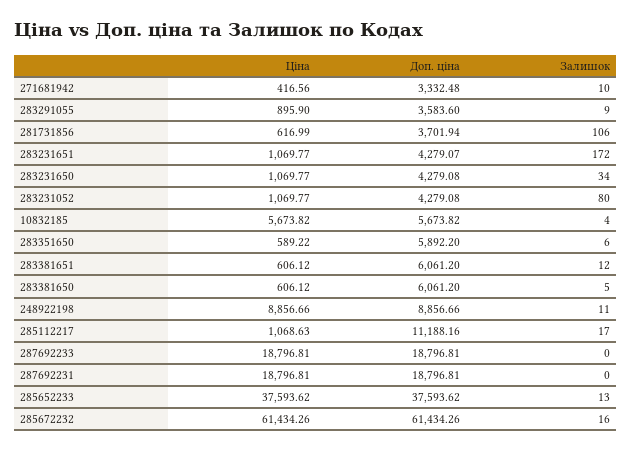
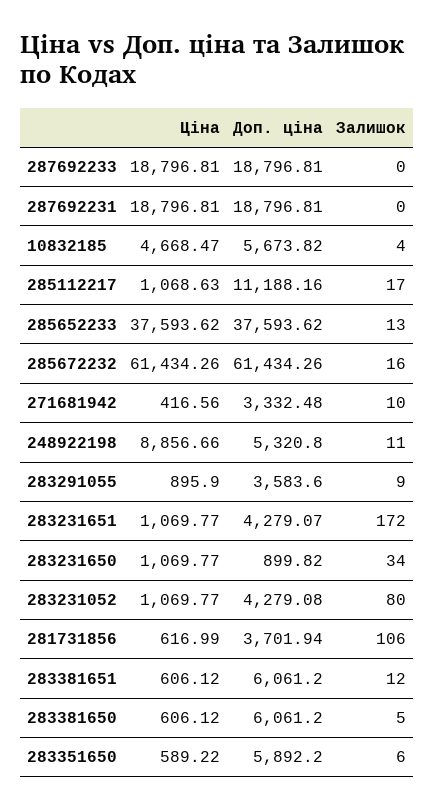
  {
    "Ціна": {
      "271681942": 416.56,
      "283291055": 895.9,
      "281731856": 616.99,
      "283231651": 1069.77,
      "283231650": 1069.77,
      "283231052": 1069.77,
-     "10832185": 5673.82,
+     "10832185": 4668.47,
      "283351650": 589.22,
      "283381651": 606.12,
      "283381650": 606.12,
      "248922198": 8856.66,
      "285112217": 1068.63,
      "287692233": 18796.81,
      "287692231": 18796.81,
      "285652233": 37593.62,
      "285672232": 61434.26
    },
    "Доп. ціна": {
      "271681942": 3332.48,
      "283291055": 3583.6,
      "281731856": 3701.94,
      "283231651": 4279.07,
-     "283231650": 4279.08,
+     "283231650": 899.82,
      "283231052": 4279.08,
      "10832185": 5673.82,
      "283351650": 5892.2,
      "283381651": 6061.2,
      "283381650": 6061.2,
-     "248922198": 8856.66,
+     "248922198": 5320.8,
      "285112217": 11188.16,
      "287692233": 18796.81,
      "287692231": 18796.81,
      "285652233": 37593.62,
      "285672232": 61434.26
    },
    "Залишок": {
      "271681942": 10,
      "283291055": 9,
      "281731856": 106,
      "283231651": 172,
      "283231650": 34,
      "283231052": 80,
      "10832185": 4,
      "283351650": 6,
      "283381651": 12,
      "283381650": 5,
      "248922198": 11,
      "285112217": 17,
      "287692233": 0,
      "287692231": 0,
      "285652233": 13,
      "285672232": 16
    }
  }

